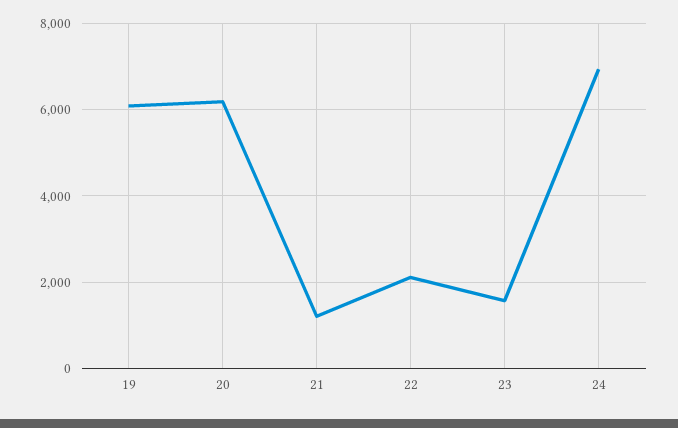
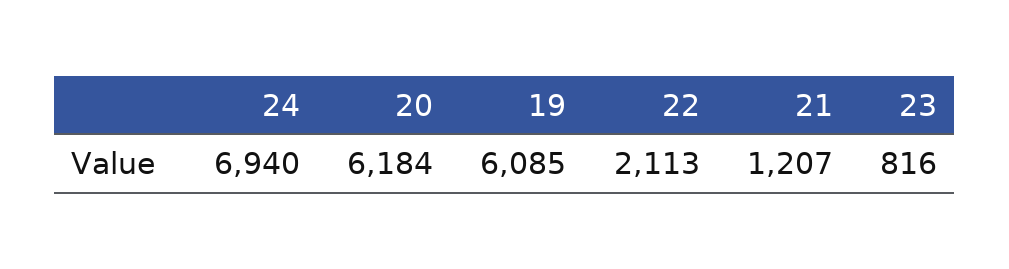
  {
    "19": 6085,
    "20": 6184,
    "21": 1207,
    "22": 2113,
-   "23": 1600,
+   "23": 816,
    "24": 6940
  }

